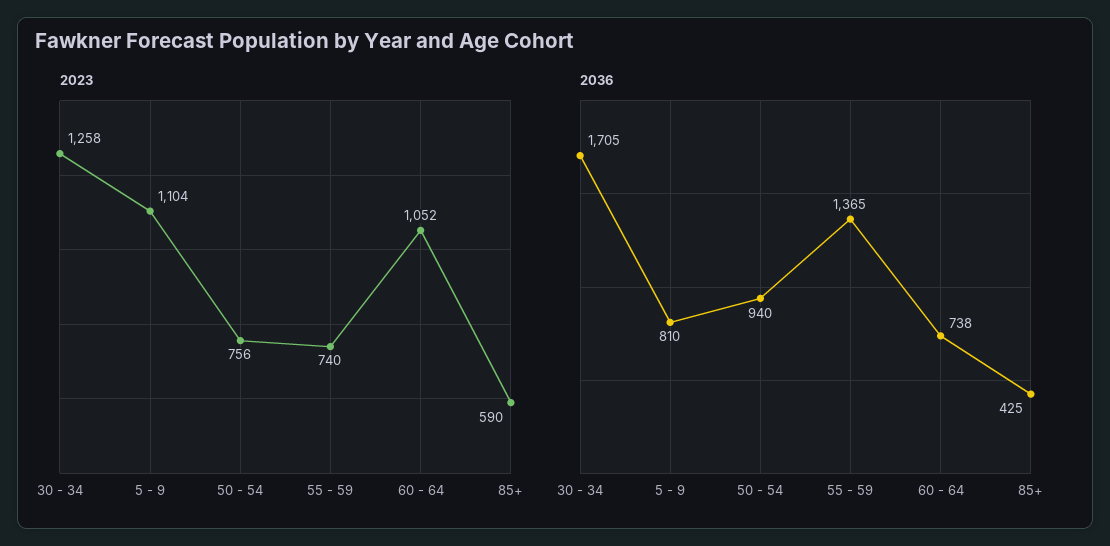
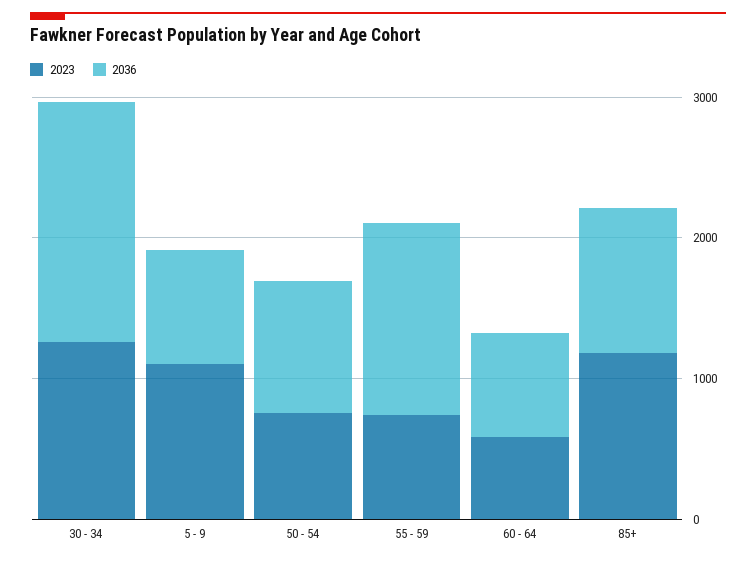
  {
    "2023": {
      "30 - 34": 1258,
      "5 - 9": 1104,
      "50 - 54": 756,
      "55 - 59": 740,
-     "60 - 64": 1052,
+     "60 - 64": 600,
-     "85+": 590
+     "85+": 1200
    },
    "2036": {
      "30 - 34": 1705,
      "5 - 9": 810,
      "50 - 54": 940,
      "55 - 59": 1365,
      "60 - 64": 738,
-     "85+": 425
+     "85+": 1000
    }
  }

